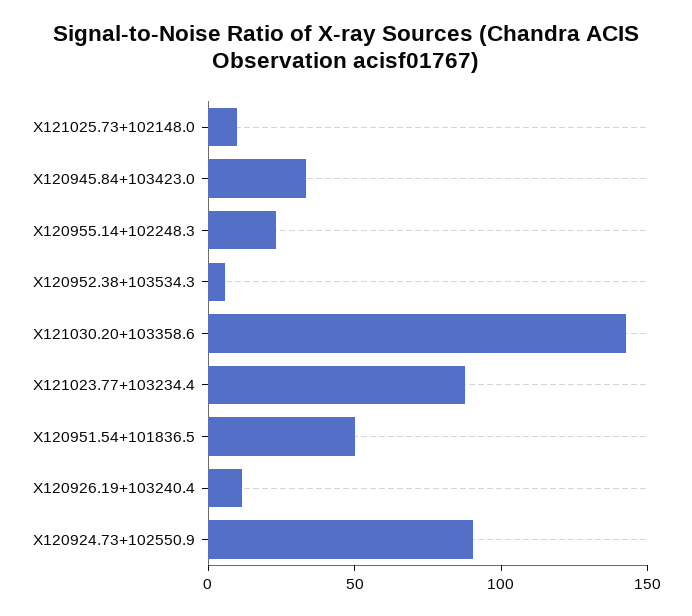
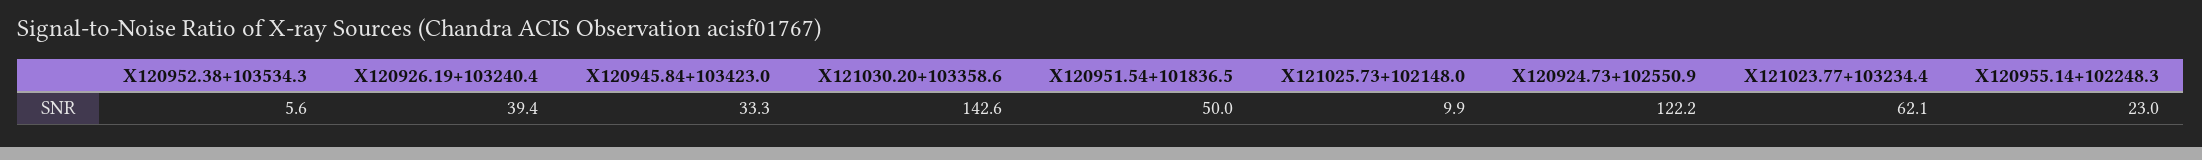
  {
    "X121025.73+102148.0": 9.9,
    "X120945.84+103423.0": 33.3,
    "X120955.14+102248.3": 23,
    "X120952.38+103534.3": 5.6,
    "X121030.20+103358.6": 142.6,
-   "X121023.77+103234.4": 90,
+   "X121023.77+103234.4": 62.1,
    "X120951.54+101836.5": 50,
-   "X120926.19+103240.4": 10,
+   "X120926.19+103240.4": 39.4,
-   "X120924.73+102550.9": 90
+   "X120924.73+102550.9": 122.2
  }

